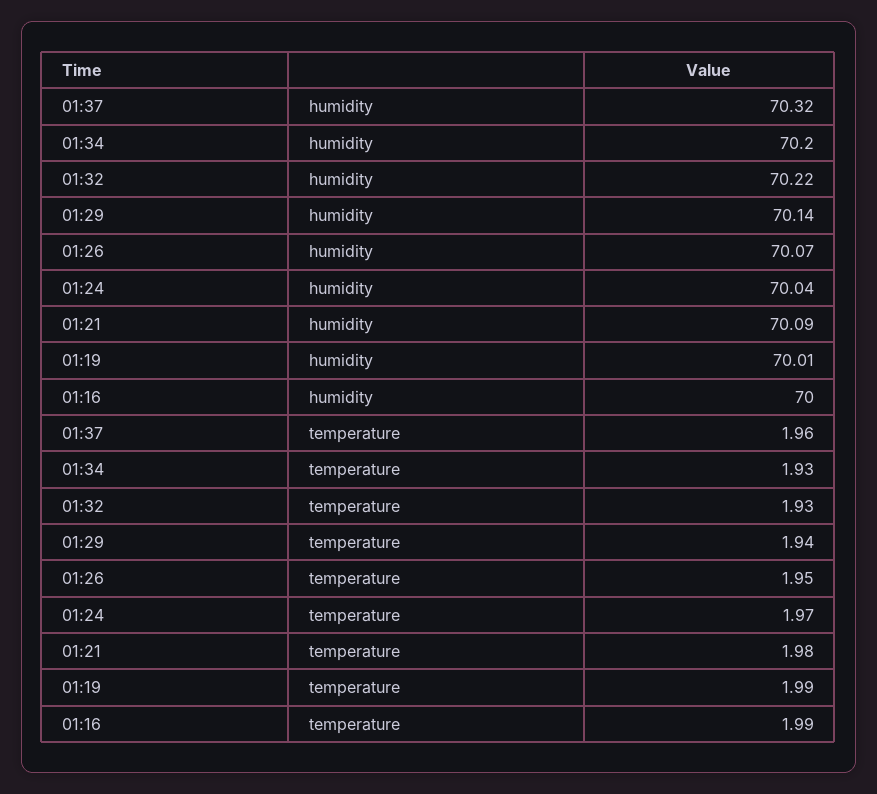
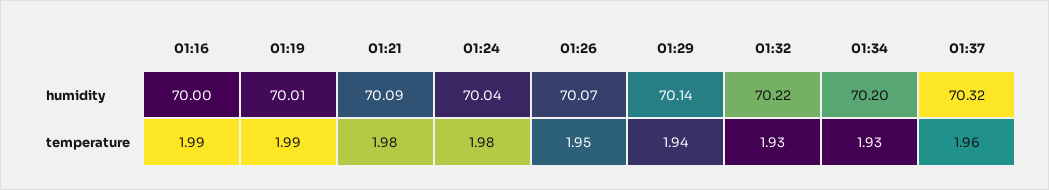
  {
    "01:37": {
      "humidity": 70.32,
      "temperature": 1.96
    },
    "01:34": {
      "humidity": 70.2,
      "temperature": 1.93
    },
    "01:32": {
      "humidity": 70.22,
      "temperature": 1.93
    },
    "01:29": {
      "humidity": 70.14,
      "temperature": 1.94
    },
    "01:26": {
      "humidity": 70.07,
      "temperature": 1.95
    },
    "01:24": {
      "humidity": 70.04,
-     "temperature": 1.97
+     "temperature": 1.98
    },
    "01:21": {
      "humidity": 70.09,
      "temperature": 1.98
    },
    "01:19": {
      "humidity": 70.01,
      "temperature": 1.99
    },
    "01:16": {
      "humidity": 70,
      "temperature": 1.99
    }
  }

